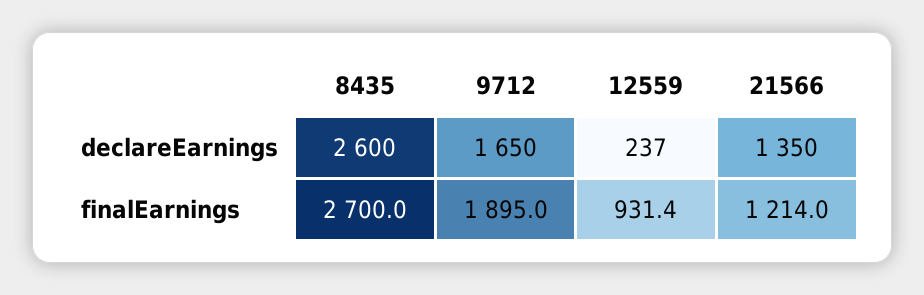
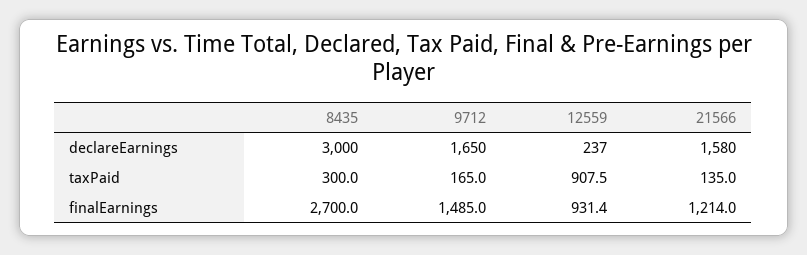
  {
    "8435": {
-     "declareEarnings": 2600,
+     "declareEarnings": 3000,
-     "finalEarnings": 2700
+     "finalEarnings": 2700,
+     "taxPaid": 300
    },
    "9712": {
      "declareEarnings": 1650,
-     "finalEarnings": 1895
+     "finalEarnings": 1485,
+     "taxPaid": 165
    },
    "12559": {
      "declareEarnings": 237,
-     "finalEarnings": 931.4
+     "finalEarnings": 931.4,
+     "taxPaid": 907.5
    },
    "21566": {
-     "declareEarnings": 1350,
+     "declareEarnings": 1580,
-     "finalEarnings": 1214
+     "finalEarnings": 1214,
+     "taxPaid": 135
    }
  }

